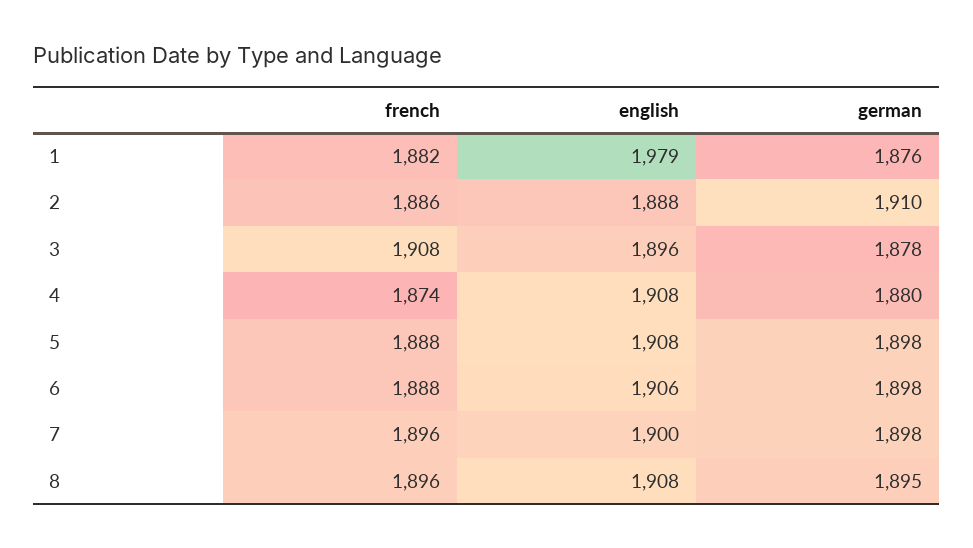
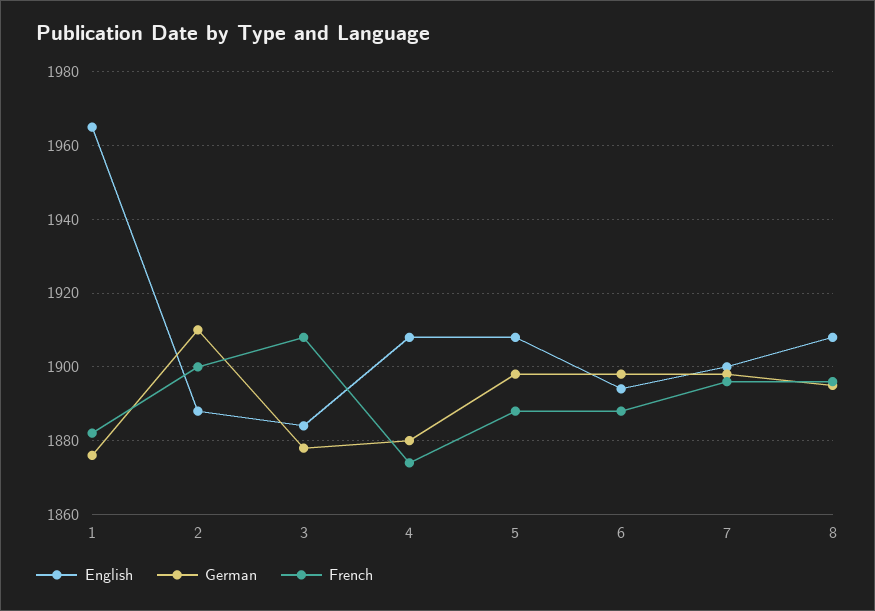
  {
    "french": {
      "1": 1882,
-     "2": 1886,
+     "2": 1900,
      "3": 1908,
      "4": 1874,
      "5": 1888,
      "6": 1888,
      "7": 1896,
      "8": 1896
    },
    "english": {
-     "1": 1979,
+     "1": 1965,
      "2": 1888,
-     "3": 1896,
+     "3": 1885,
      "4": 1908,
      "5": 1908,
-     "6": 1906,
+     "6": 1895,
      "7": 1900,
      "8": 1908
    },
    "german": {
      "1": 1876,
      "2": 1910,
      "3": 1878,
      "4": 1880,
      "5": 1898,
      "6": 1898,
      "7": 1898,
      "8": 1895
    }
  }

